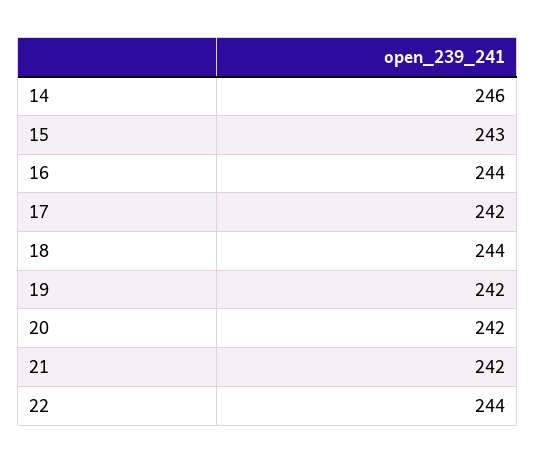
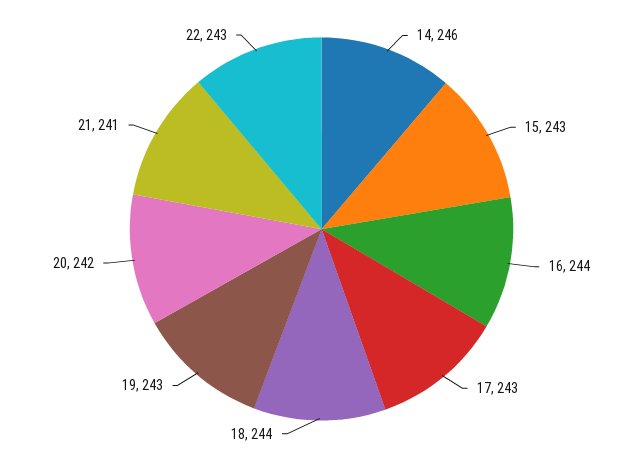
  {
    "14": 246,
    "15": 243,
    "16": 244,
-   "17": 242,
+   "17": 243,
    "18": 244,
-   "19": 242,
+   "19": 243,
    "20": 242,
-   "21": 242,
+   "21": 241,
-   "22": 244
+   "22": 243
  }

